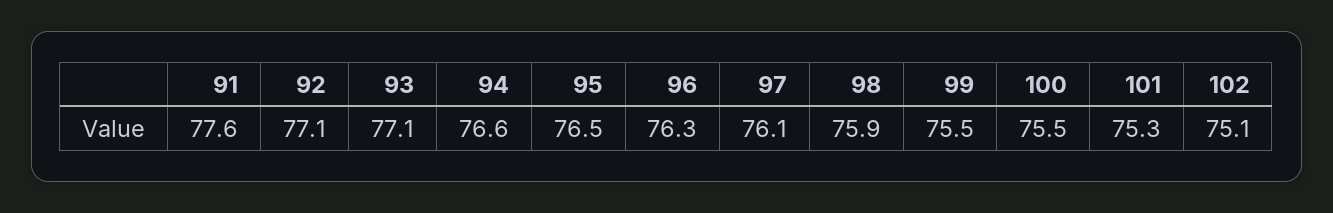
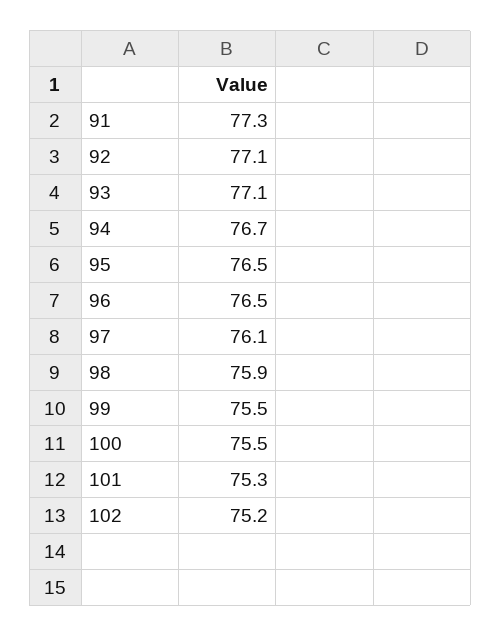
  {
-   "91": 77.6,
+   "91": 77.3,
    "92": 77.1,
    "93": 77.1,
-   "94": 76.6,
+   "94": 76.7,
    "95": 76.5,
-   "96": 76.3,
+   "96": 76.5,
    "97": 76.1,
    "98": 75.9,
    "99": 75.5,
    "100": 75.5,
    "101": 75.3,
-   "102": 75.1
+   "102": 75.2
  }

